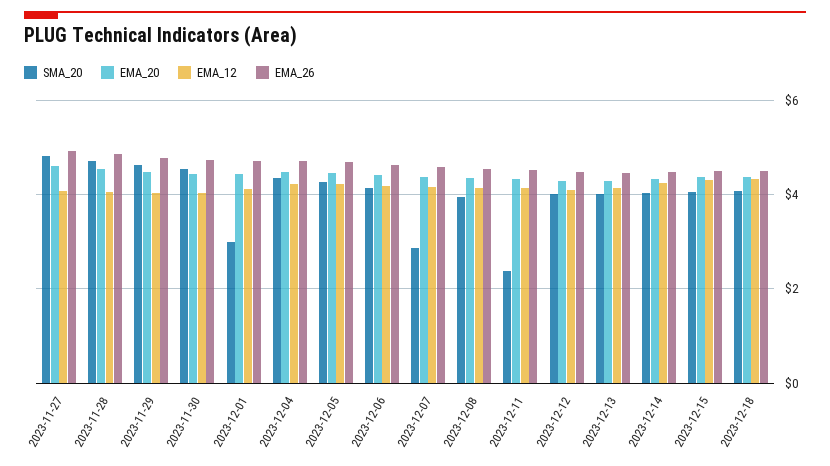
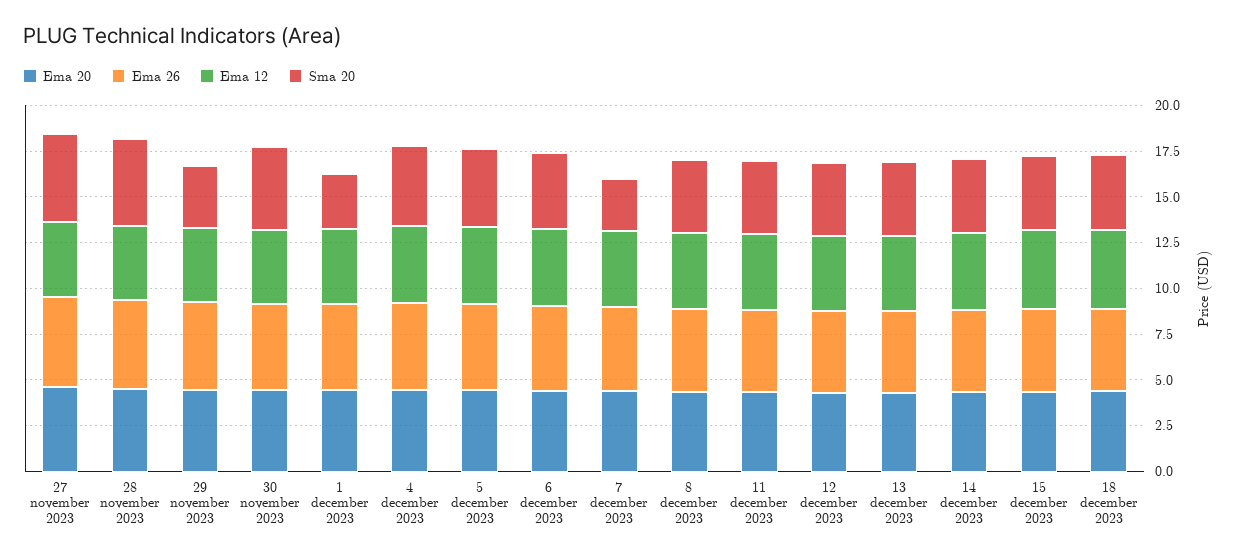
  {
    "SMA_20": {
      "2023-11-27": 4.8,
      "2023-11-28": 4.8,
-     "2023-11-29": 4.6,
+     "2023-11-29": 3.5,
      "2023-11-30": 4.6,
      "2023-12-01": 3,
      "2023-12-04": 4.4,
      "2023-12-05": 4.2,
      "2023-12-06": 4.2,
      "2023-12-07": 2.8,
      "2023-12-08": 4,
-     "2023-12-11": 2.4,
+     "2023-12-11": 4,
      "2023-12-12": 4,
      "2023-12-13": 4,
      "2023-12-14": 4,
      "2023-12-15": 4,
      "2023-12-18": 4
    },
    "EMA_20": {
      "2023-11-27": 4.6,
      "2023-11-28": 4.6,
      "2023-11-29": 4.4,
      "2023-11-30": 4.4,
      "2023-12-01": 4.4,
      "2023-12-04": 4.4,
      "2023-12-05": 4.4,
      "2023-12-06": 4.4,
      "2023-12-07": 4.4,
      "2023-12-08": 4.4,
      "2023-12-11": 4.4,
      "2023-12-12": 4.2,
      "2023-12-13": 4.2,
      "2023-12-14": 4.4,
      "2023-12-15": 4.4,
      "2023-12-18": 4.4
    },
    "EMA_12": {
      "2023-11-27": 4,
      "2023-11-28": 4,
      "2023-11-29": 4,
      "2023-11-30": 4,
      "2023-12-01": 4.2,
      "2023-12-04": 4.2,
      "2023-12-05": 4.2,
      "2023-12-06": 4.2,
      "2023-12-07": 4.2,
      "2023-12-08": 4.2,
      "2023-12-11": 4.2,
      "2023-12-12": 4.2,
      "2023-12-13": 4.2,
      "2023-12-14": 4.2,
      "2023-12-15": 4.4,
      "2023-12-18": 4.4
    },
    "EMA_26": {
      "2023-11-27": 5,
      "2023-11-28": 4.8,
      "2023-11-29": 4.8,
      "2023-11-30": 4.8,
      "2023-12-01": 4.8,
      "2023-12-04": 4.8,
      "2023-12-05": 4.6,
      "2023-12-06": 4.6,
      "2023-12-07": 4.6,
      "2023-12-08": 4.6,
      "2023-12-11": 4.6,
      "2023-12-12": 4.4,
      "2023-12-13": 4.4,
      "2023-12-14": 4.4,
      "2023-12-15": 4.6,
      "2023-12-18": 4.4
    }
  }

